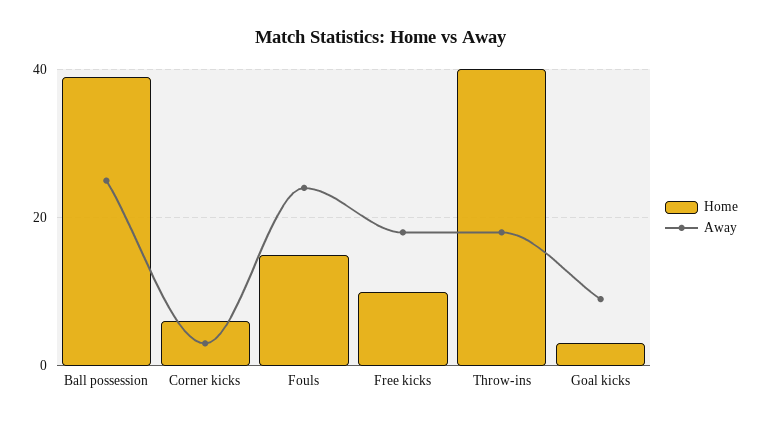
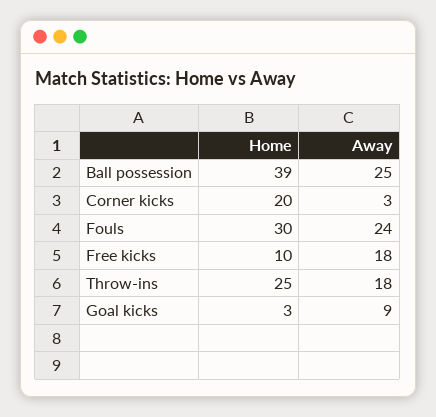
  {
    "Home": {
      "Ball possession": 39,
-     "Corner kicks": 5,
+     "Corner kicks": 20,
-     "Fouls": 15,
+     "Fouls": 30,
      "Free kicks": 10,
-     "Throw-ins": 40,
+     "Throw-ins": 25,
      "Goal kicks": 3
    },
    "Away": {
      "Ball possession": 25,
      "Corner kicks": 3,
      "Fouls": 24,
      "Free kicks": 18,
      "Throw-ins": 18,
      "Goal kicks": 9
    }
  }

